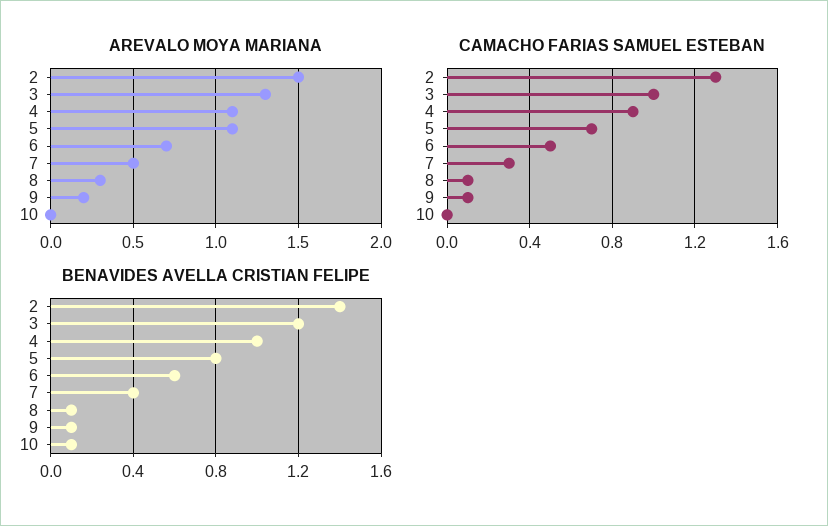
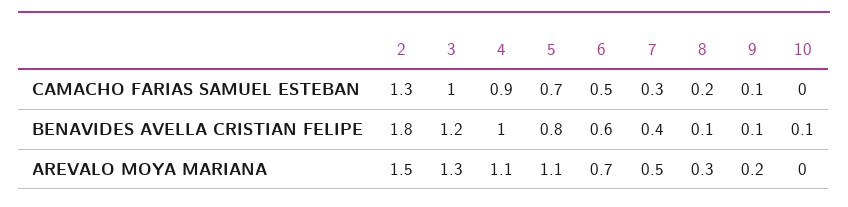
  {
    "AREVALO MOYA MARIANA": {
      "2": 1.5,
      "3": 1.3,
      "4": 1.1,
      "5": 1.1,
      "6": 0.7,
      "7": 0.5,
      "8": 0.3,
      "9": 0.2,
      "10": 0
    },
    "CAMACHO FARIAS SAMUEL ESTEBAN": {
      "2": 1.3,
      "3": 1,
      "4": 0.9,
      "5": 0.7,
      "6": 0.5,
      "7": 0.3,
-     "8": 0.1,
+     "8": 0.2,
      "9": 0.1,
      "10": 0
    },
    "BENAVIDES AVELLA CRISTIAN FELIPE": {
-     "2": 1.4,
+     "2": 1.8,
      "3": 1.2,
      "4": 1,
      "5": 0.8,
      "6": 0.6,
      "7": 0.4,
      "8": 0.1,
      "9": 0.1,
      "10": 0.1
    }
  }

